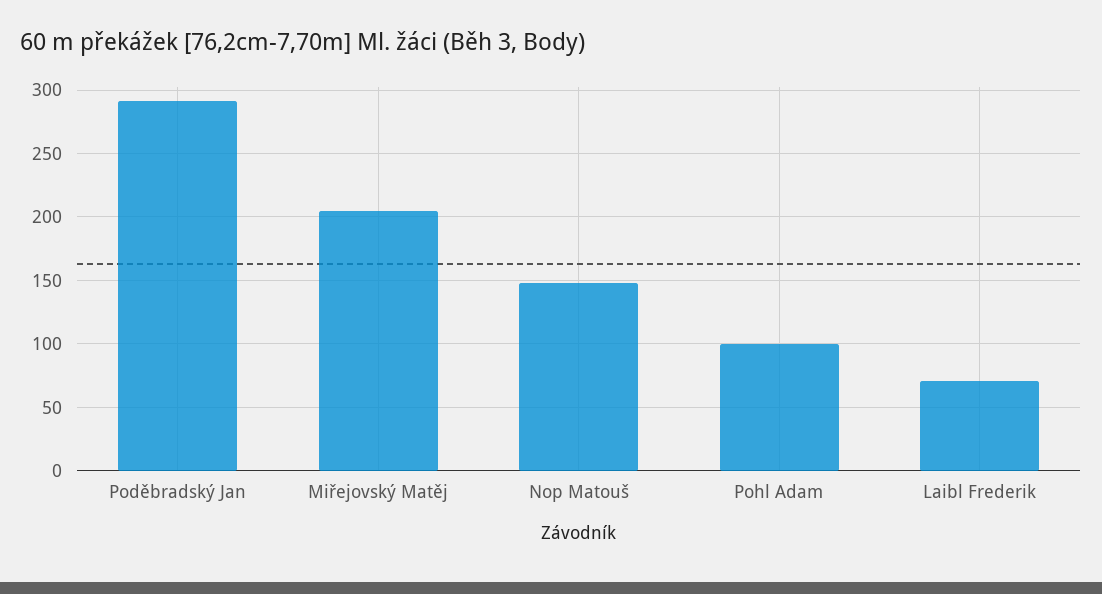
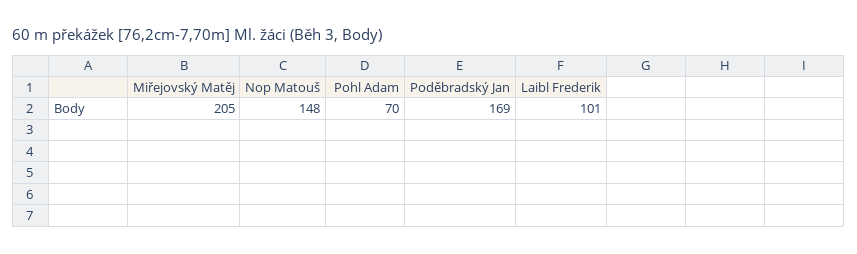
  {
-   "Poděbradský Jan": 290,
+   "Poděbradský Jan": 169,
    "Miřejovský Matěj": 205,
    "Nop Matouš": 148,
-   "Pohl Adam": 100,
+   "Pohl Adam": 70,
-   "Laibl Frederik": 70
+   "Laibl Frederik": 101
  }

